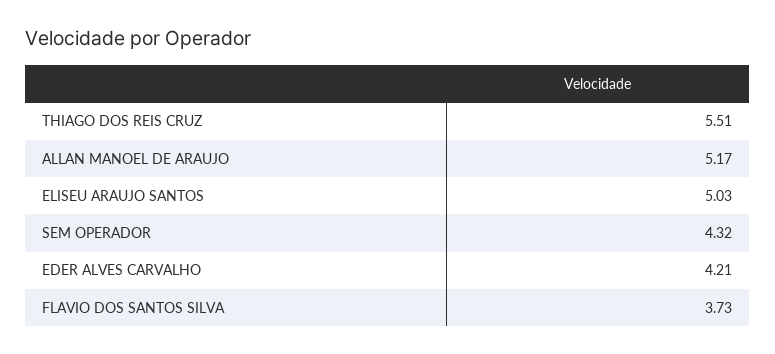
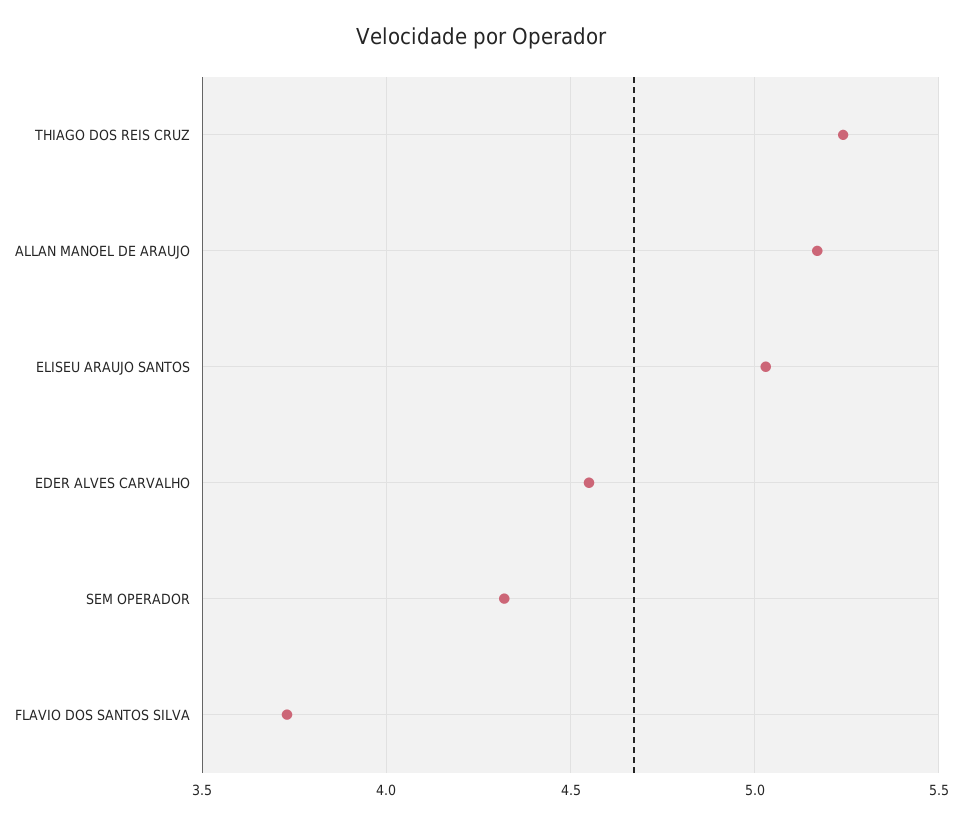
  {
-   "THIAGO DOS REIS CRUZ": 5.51,
+   "THIAGO DOS REIS CRUZ": 5.25,
    "ALLAN MANOEL DE ARAUJO": 5.17,
    "ELISEU ARAUJO SANTOS": 5.03,
    "SEM OPERADOR": 4.32,
-   "EDER ALVES CARVALHO": 4.21,
+   "EDER ALVES CARVALHO": 4.55,
    "FLAVIO DOS SANTOS SILVA": 3.73
  }

